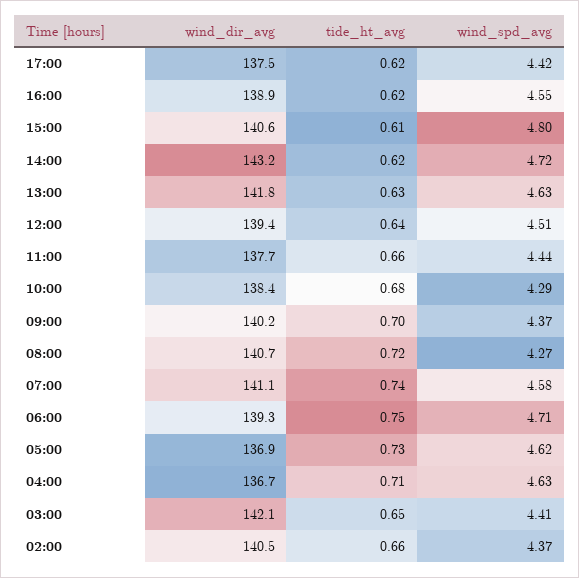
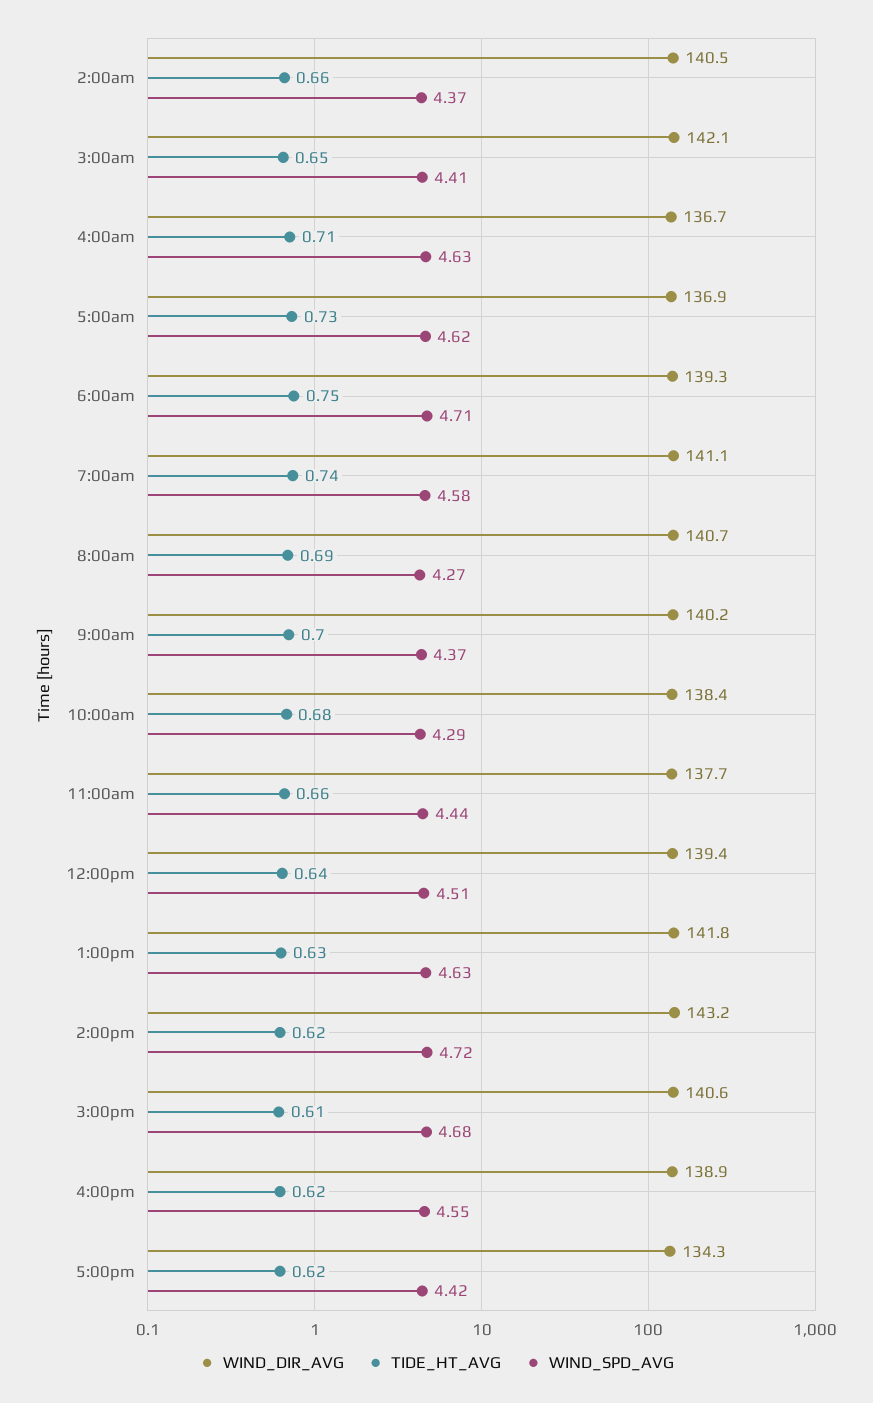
  {
    "wind_dir_avg": {
-     "17:00": 137.5,
+     "17:00": 134.3,
      "16:00": 138.9,
      "15:00": 140.6,
      "14:00": 143.2,
      "13:00": 141.8,
      "12:00": 139.4,
      "11:00": 137.7,
      "10:00": 138.4,
      "09:00": 140.2,
      "08:00": 140.7,
      "07:00": 141.1,
      "06:00": 139.3,
      "05:00": 136.9,
      "04:00": 136.7,
      "03:00": 142.1,
      "02:00": 140.5
    },
    "tide_ht_avg": {
      "17:00": 0.62,
      "16:00": 0.62,
      "15:00": 0.61,
      "14:00": 0.62,
      "13:00": 0.63,
      "12:00": 0.64,
      "11:00": 0.66,
      "10:00": 0.68,
      "09:00": 0.7,
-     "08:00": 0.72,
+     "08:00": 0.69,
      "07:00": 0.74,
      "06:00": 0.75,
      "05:00": 0.73,
      "04:00": 0.71,
      "03:00": 0.65,
      "02:00": 0.66
    },
    "wind_spd_avg": {
      "17:00": 4.42,
      "16:00": 4.55,
-     "15:00": 4.8,
+     "15:00": 4.68,
      "14:00": 4.72,
      "13:00": 4.63,
      "12:00": 4.51,
      "11:00": 4.44,
      "10:00": 4.29,
      "09:00": 4.37,
      "08:00": 4.27,
      "07:00": 4.58,
      "06:00": 4.71,
      "05:00": 4.62,
      "04:00": 4.63,
      "03:00": 4.41,
      "02:00": 4.37
    }
  }

